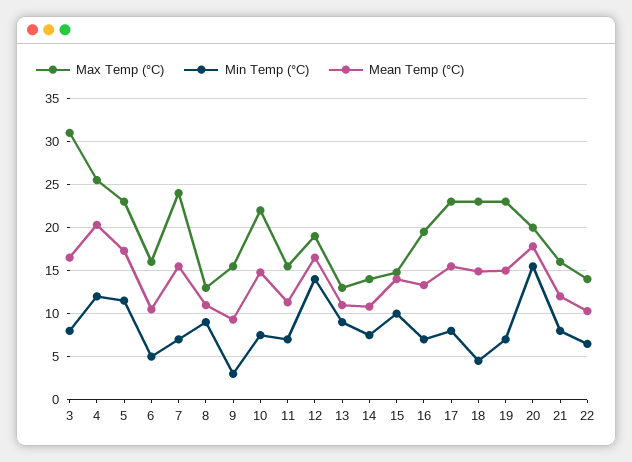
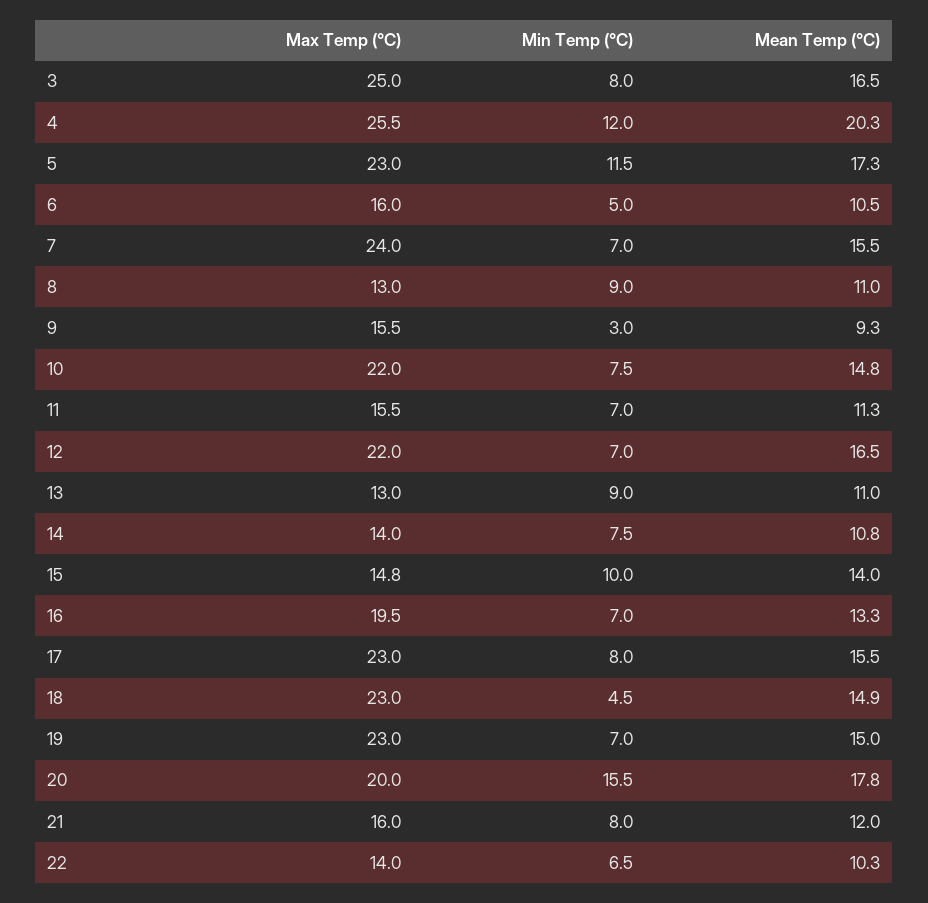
  {
    "Max Temp (°C)": {
-     "3": 31,
+     "3": 25,
      "4": 25.5,
      "5": 23,
      "6": 16,
      "7": 24,
      "8": 13,
      "9": 15.5,
      "10": 22,
      "11": 15.5,
-     "12": 19,
+     "12": 22,
      "13": 13,
      "14": 14,
      "15": 14.8,
      "16": 19.5,
      "17": 23,
      "18": 23,
      "19": 23,
      "20": 20,
      "21": 16,
      "22": 14
    },
    "Min Temp (°C)": {
      "3": 8,
      "4": 12,
      "5": 11.5,
      "6": 5,
      "7": 7,
      "8": 9,
      "9": 3,
      "10": 7.5,
      "11": 7,
-     "12": 14,
+     "12": 7,
      "13": 9,
      "14": 7.5,
      "15": 10,
      "16": 7,
      "17": 8,
      "18": 4.5,
      "19": 7,
      "20": 15.5,
      "21": 8,
      "22": 6.5
    },
    "Mean Temp (°C)": {
      "3": 16.5,
      "4": 20.3,
      "5": 17.3,
      "6": 10.5,
      "7": 15.5,
      "8": 11,
      "9": 9.3,
      "10": 14.8,
      "11": 11.3,
      "12": 16.5,
      "13": 11,
      "14": 10.8,
      "15": 14,
      "16": 13.3,
      "17": 15.5,
      "18": 14.9,
      "19": 15,
      "20": 17.8,
      "21": 12,
      "22": 10.3
    }
  }

